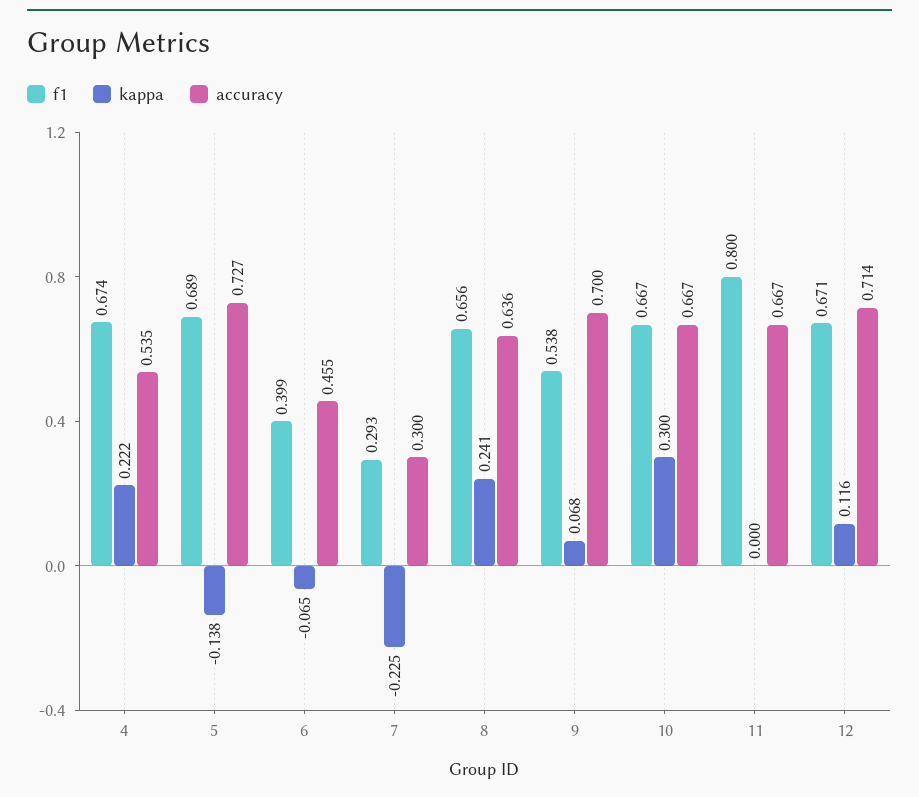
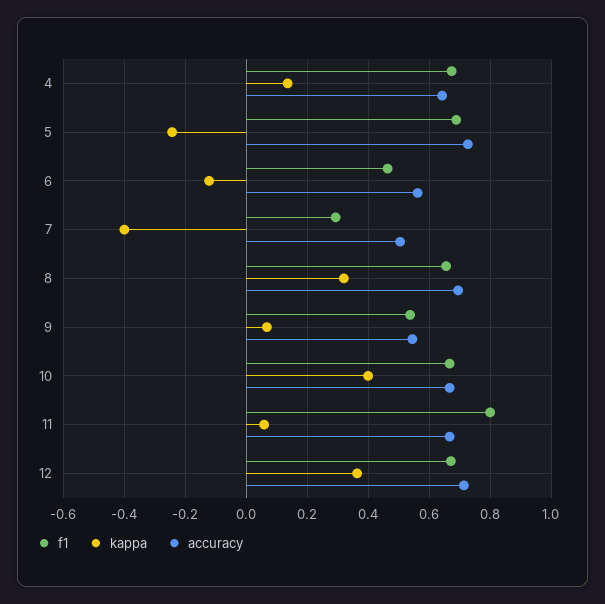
  {
    "f1": {
      "4": 0.674,
      "5": 0.689,
-     "6": 0.399,
+     "6": 0.46,
      "7": 0.293,
      "8": 0.656,
      "9": 0.538,
      "10": 0.667,
      "11": 0.8,
      "12": 0.671
    },
    "kappa": {
-     "4": 0.222,
+     "4": 0.14,
-     "5": -0.138,
+     "5": -0.24,
-     "6": -0.065,
+     "6": -0.12,
-     "7": -0.225,
+     "7": -0.4,
-     "8": 0.241,
+     "8": 0.32,
      "9": 0.068,
-     "10": 0.3,
+     "10": 0.4,
-     "11": 0,
+     "11": 0.06,
-     "12": 0.116
+     "12": 0.36
    },
    "accuracy": {
-     "4": 0.535,
+     "4": 0.64,
      "5": 0.727,
-     "6": 0.455,
+     "6": 0.56,
-     "7": 0.3,
+     "7": 0.5,
-     "8": 0.636,
+     "8": 0.7,
-     "9": 0.7,
+     "9": 0.54,
      "10": 0.667,
      "11": 0.667,
      "12": 0.714
    }
  }

